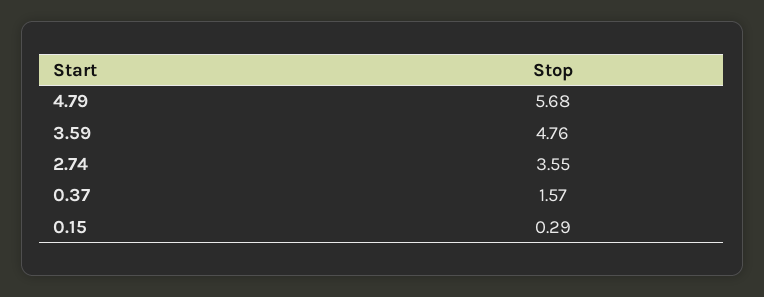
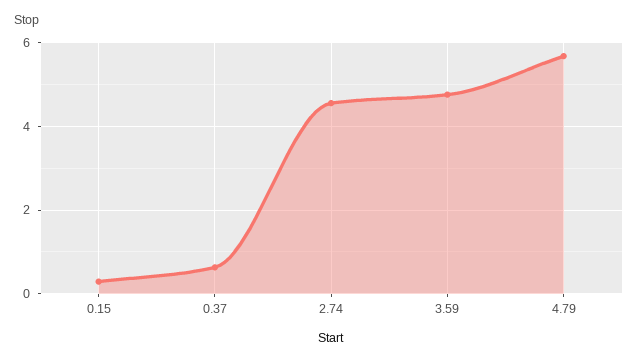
  {
    "4.79": 5.68,
    "3.59": 4.76,
-   "2.74": 3.55,
+   "2.74": 4.6,
-   "0.37": 1.57,
+   "0.37": 0.6,
    "0.15": 0.29
  }

